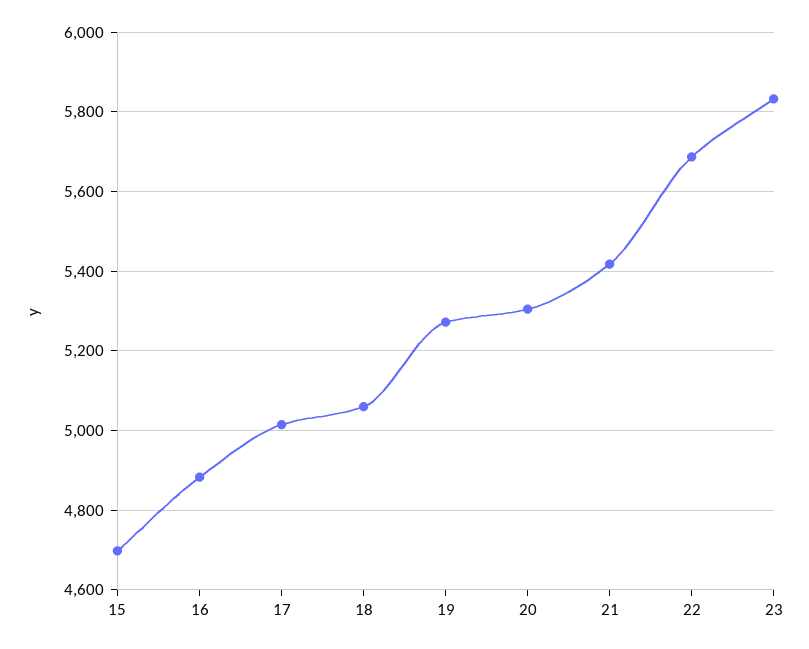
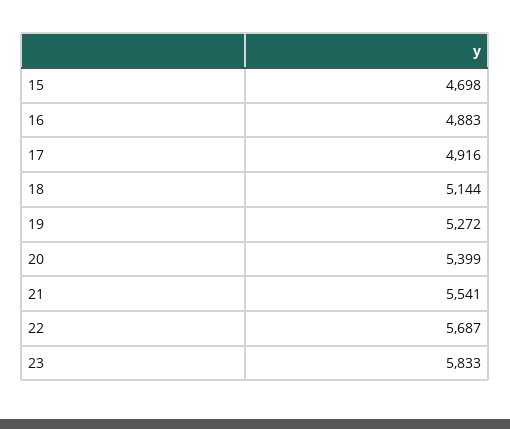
  {
    "15": 4698,
    "16": 4883,
-   "17": 5020,
+   "17": 4916,
-   "18": 5060,
+   "18": 5144,
    "19": 5272,
-   "20": 5300,
+   "20": 5399,
-   "21": 5420,
+   "21": 5541,
    "22": 5687,
    "23": 5833
  }

